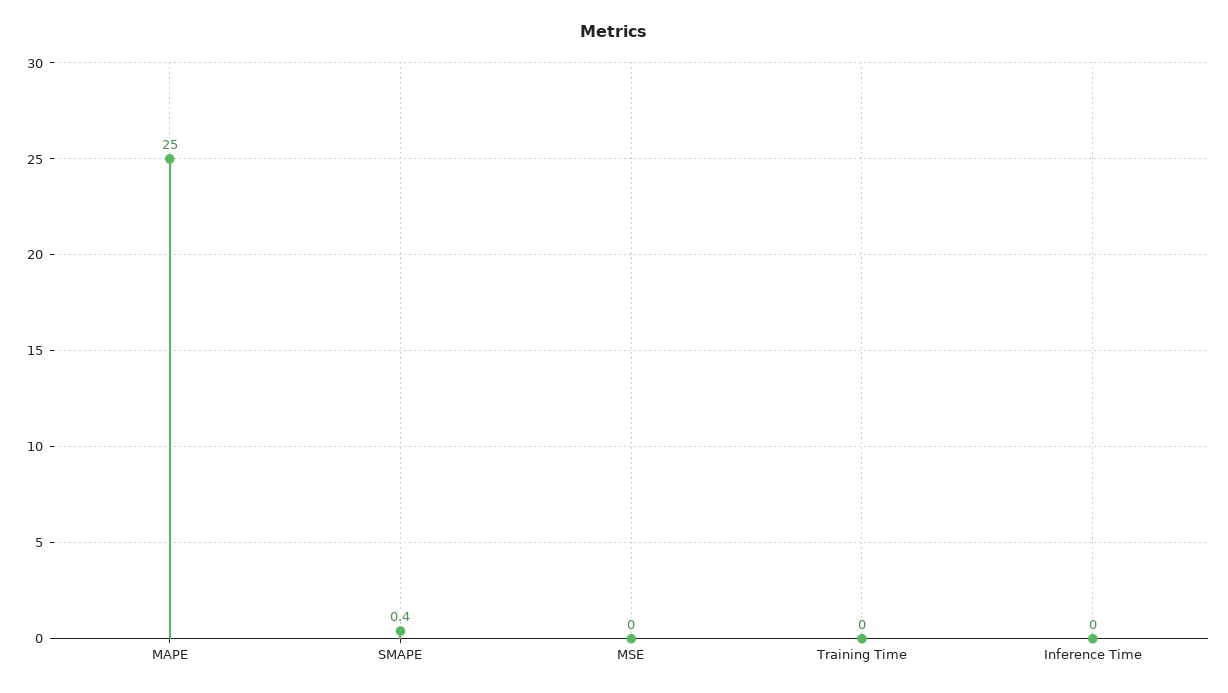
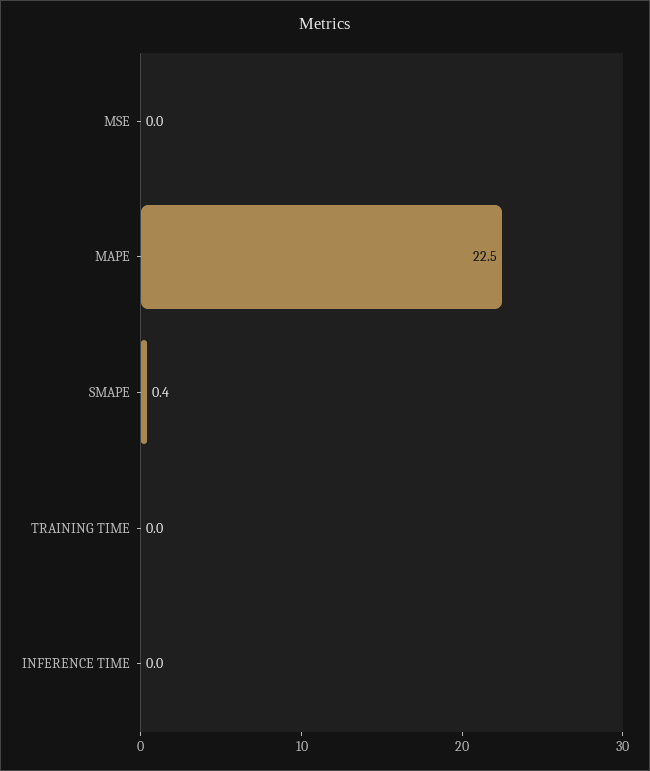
  {
-   "MAPE": 25,
+   "MAPE": 22.5,
    "SMAPE": 0.4,
    "MSE": 0,
    "Training Time": 0,
    "Inference Time": 0
  }

